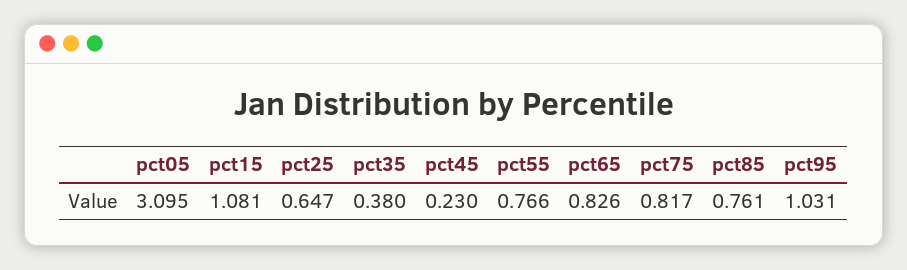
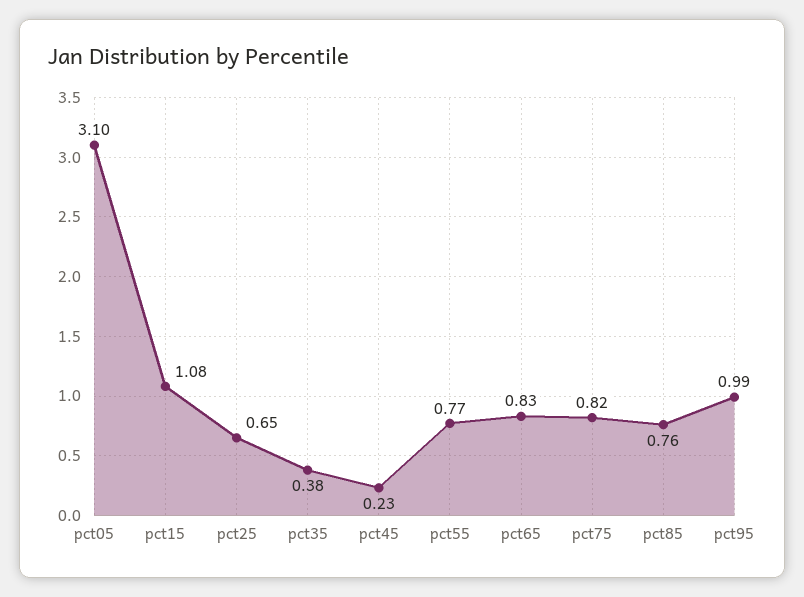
  {
    "pct05": 3.095,
    "pct15": 1.081,
    "pct25": 0.647,
    "pct35": 0.38,
    "pct45": 0.23,
    "pct55": 0.766,
    "pct65": 0.826,
    "pct75": 0.817,
    "pct85": 0.761,
-   "pct95": 1.031
+   "pct95": 0.99
  }

